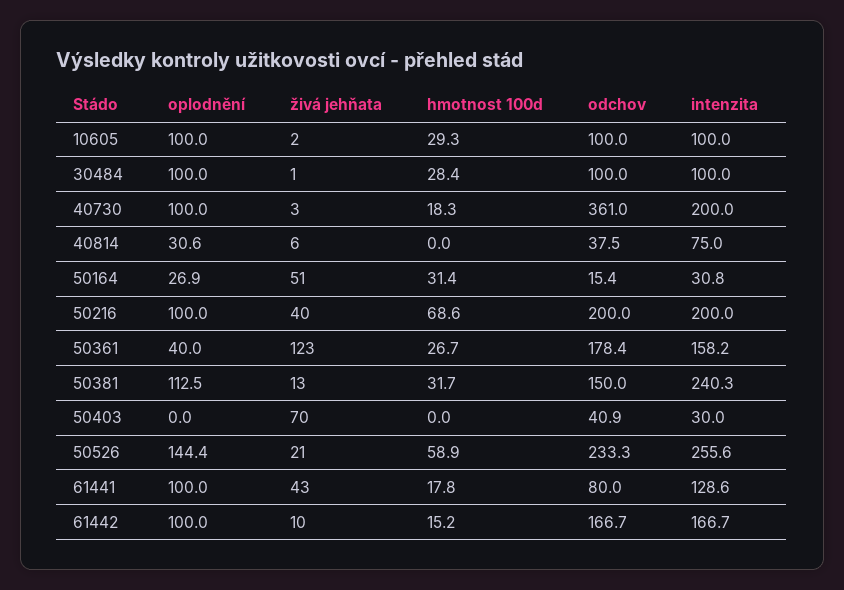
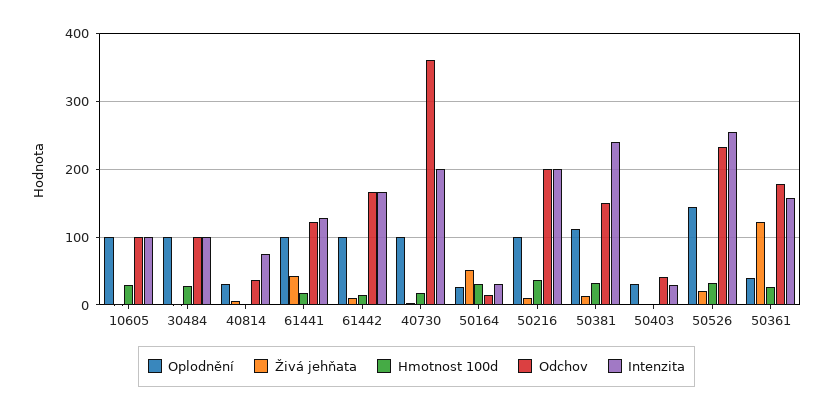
  {
    "oplodnění": {
      "10605": 100,
      "30484": 100,
      "40730": 100,
      "40814": 30.6,
      "50164": 26.9,
      "50216": 100,
      "50361": 40,
      "50381": 112.5,
-     "50403": 0,
+     "50403": 30,
      "50526": 144.4,
      "61441": 100,
      "61442": 100
    },
    "živá jehňata": {
      "10605": 2,
      "30484": 1,
      "40730": 3,
      "40814": 6,
      "50164": 51,
-     "50216": 40,
+     "50216": 10,
      "50361": 123,
      "50381": 13,
-     "50403": 70,
+     "50403": 0,
      "50526": 21,
      "61441": 43,
      "61442": 10
    },
    "hmotnost 100d": {
      "10605": 29.3,
      "30484": 28.4,
      "40730": 18.3,
      "40814": 0,
      "50164": 31.4,
-     "50216": 68.6,
+     "50216": 40,
      "50361": 26.7,
      "50381": 31.7,
      "50403": 0,
-     "50526": 58.9,
+     "50526": 30,
      "61441": 17.8,
      "61442": 15.2
    },
    "odchov": {
      "10605": 100,
      "30484": 100,
      "40730": 361,
      "40814": 37.5,
      "50164": 15.4,
      "50216": 200,
      "50361": 178.4,
      "50381": 150,
      "50403": 40.9,
      "50526": 233.3,
-     "61441": 80,
+     "61441": 120,
      "61442": 166.7
    },
    "intenzita": {
      "10605": 100,
      "30484": 100,
      "40730": 200,
      "40814": 75,
      "50164": 30.8,
      "50216": 200,
      "50361": 158.2,
      "50381": 240.3,
      "50403": 30,
      "50526": 255.6,
      "61441": 128.6,
      "61442": 166.7
    }
  }

